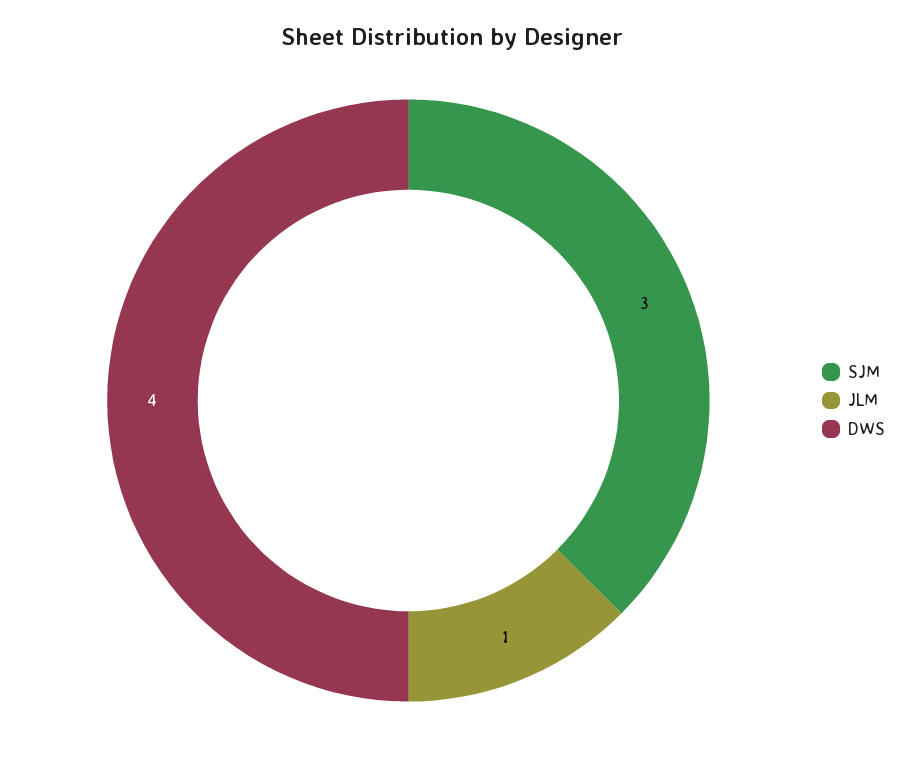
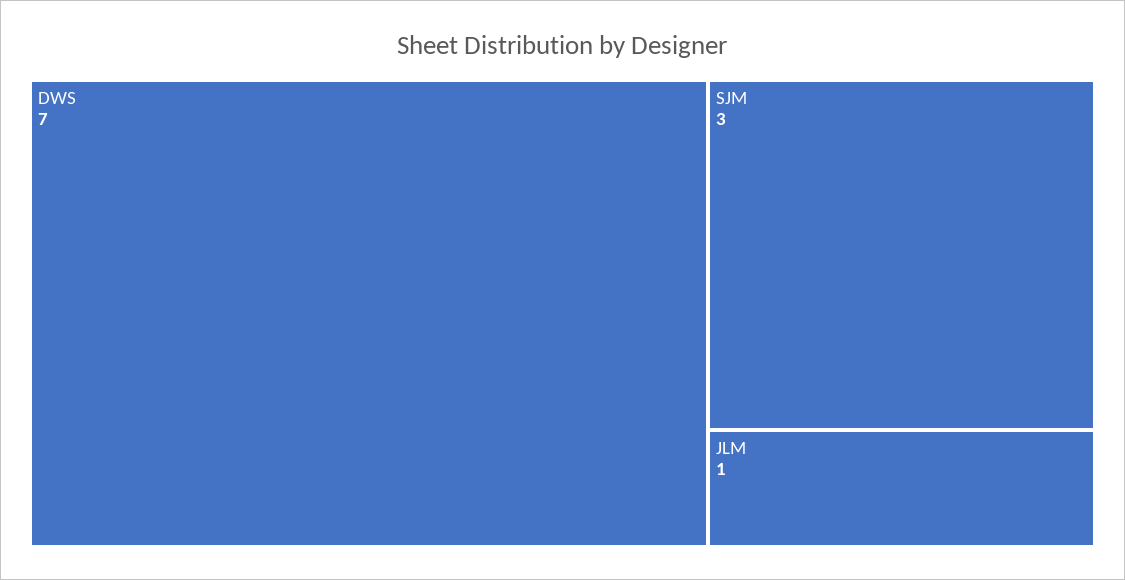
  {
    "SJM": 3,
    "JLM": 1,
-   "DWS": 4
+   "DWS": 7
  }

